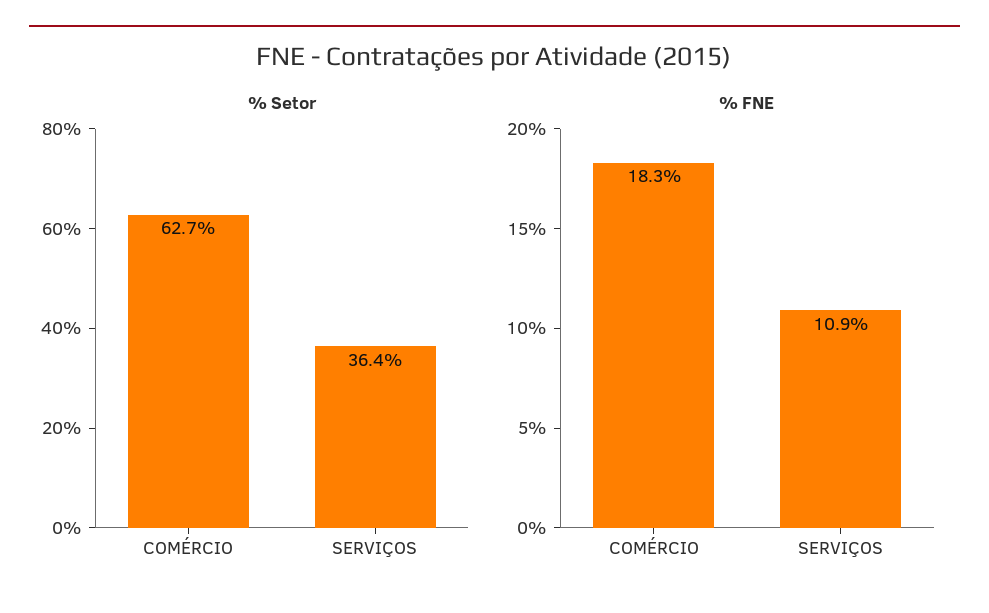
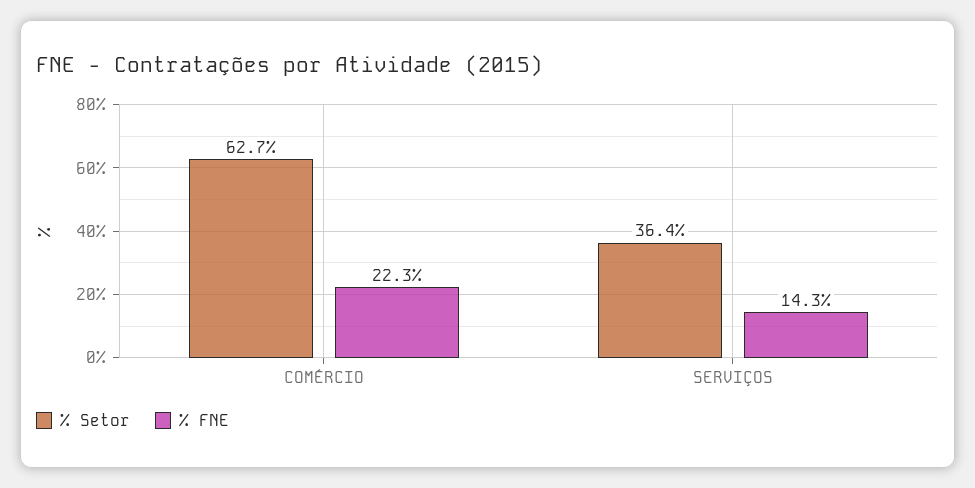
  {
    "% Setor": {
      "COMÉRCIO": 62.7,
      "SERVIÇOS": 36.4
    },
    "% FNE": {
-     "COMÉRCIO": 18.3,
+     "COMÉRCIO": 22.3,
-     "SERVIÇOS": 10.9
+     "SERVIÇOS": 14.3
    }
  }

